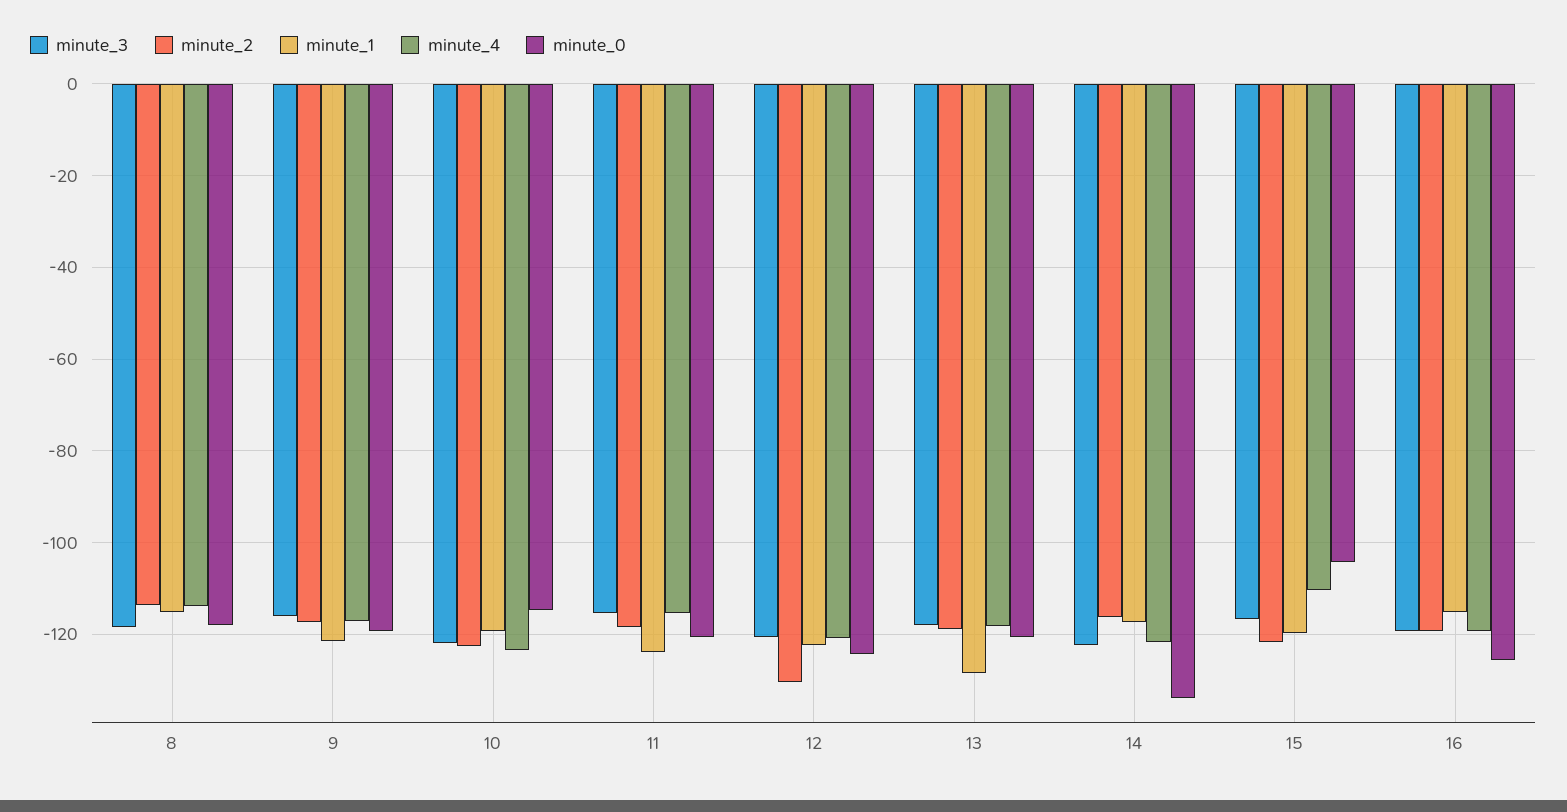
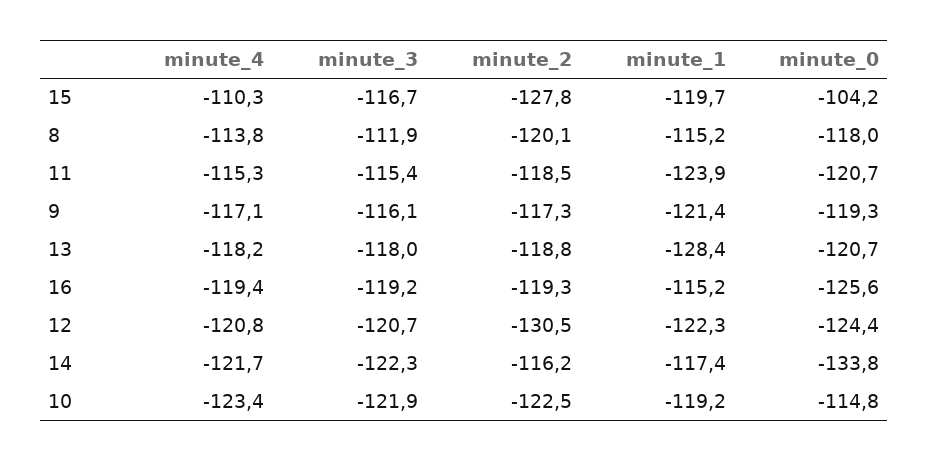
  {
    "minute_3": {
-     "8": -118,
+     "8": -111.9,
      "9": -116.1,
      "10": -121.9,
      "11": -115.4,
      "12": -120.7,
      "13": -118,
      "14": -122.3,
      "15": -116.7,
      "16": -119.2
    },
    "minute_2": {
-     "8": -114,
+     "8": -120.1,
      "9": -117.3,
      "10": -122.5,
      "11": -118.5,
      "12": -130.5,
      "13": -118.8,
      "14": -116.2,
-     "15": -122,
+     "15": -127.8,
      "16": -119.3
    },
    "minute_1": {
      "8": -115.2,
      "9": -121.4,
      "10": -119.2,
      "11": -123.9,
      "12": -122.3,
      "13": -128.4,
      "14": -117.4,
      "15": -119.7,
      "16": -115.2
    },
    "minute_4": {
      "8": -113.8,
      "9": -117.1,
      "10": -123.4,
      "11": -115.3,
      "12": -120.8,
      "13": -118.2,
      "14": -121.7,
      "15": -110.3,
      "16": -119.4
    },
    "minute_0": {
      "8": -118,
      "9": -119.3,
      "10": -114.8,
      "11": -120.7,
      "12": -124.4,
      "13": -120.7,
      "14": -133.8,
      "15": -104.2,
      "16": -125.6
    }
  }

